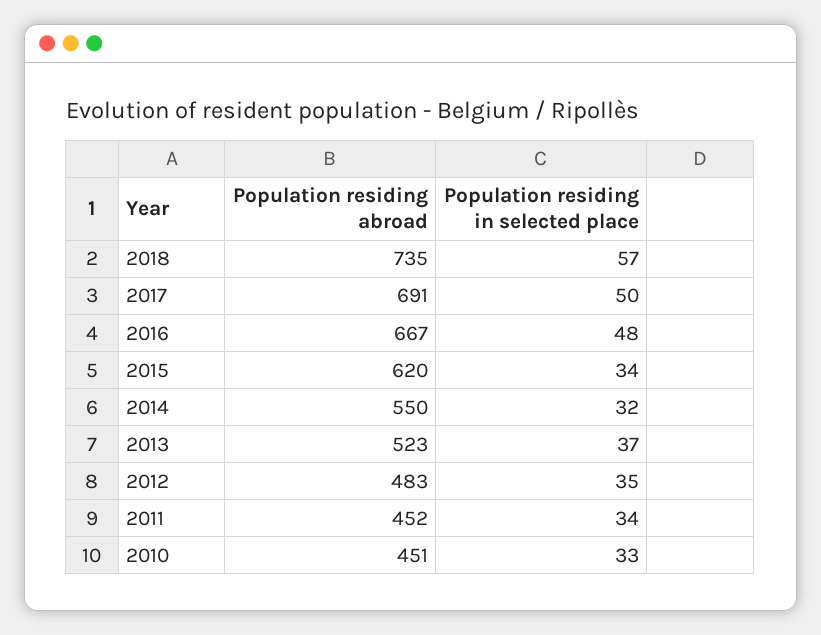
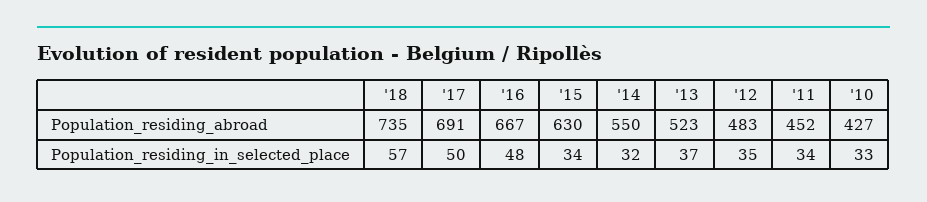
  {
    "Population residing abroad": {
      "2018": 735,
      "2017": 691,
      "2016": 667,
-     "2015": 620,
+     "2015": 630,
      "2014": 550,
      "2013": 523,
      "2012": 483,
      "2011": 452,
-     "2010": 451
+     "2010": 427
    },
    "Population residing in selected place": {
      "2018": 57,
      "2017": 50,
      "2016": 48,
      "2015": 34,
      "2014": 32,
      "2013": 37,
      "2012": 35,
      "2011": 34,
      "2010": 33
    }
  }

